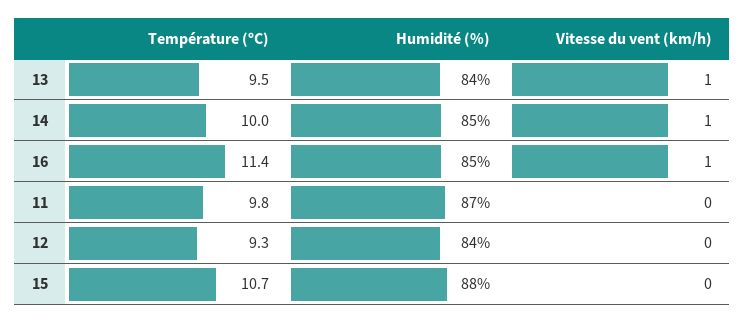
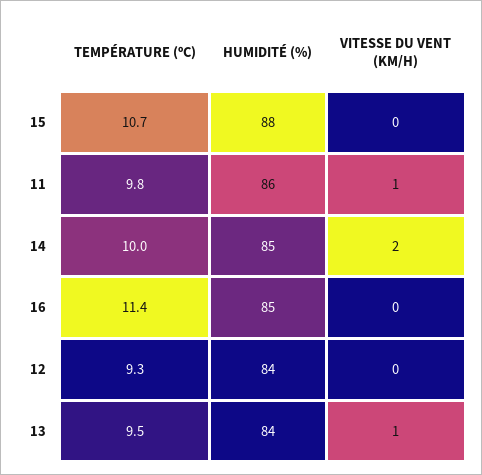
  {
    "Température (ºC)": {
      "13": 9.5,
      "14": 10,
      "16": 11.4,
      "11": 9.8,
      "12": 9.3,
      "15": 10.7
    },
    "Humidité (%)": {
      "13": 84,
      "14": 85,
      "16": 85,
-     "11": 87,
+     "11": 86,
      "12": 84,
      "15": 88
    },
    "Vitesse du vent (km/h)": {
      "13": 1,
-     "14": 1,
+     "14": 2,
-     "16": 1,
+     "16": 0,
-     "11": 0,
+     "11": 1,
      "12": 0,
      "15": 0
    }
  }

